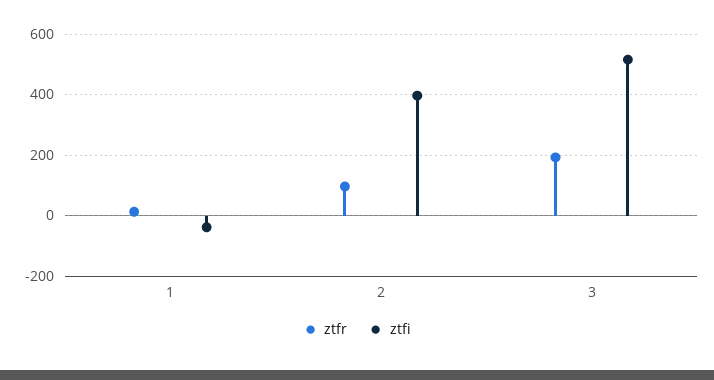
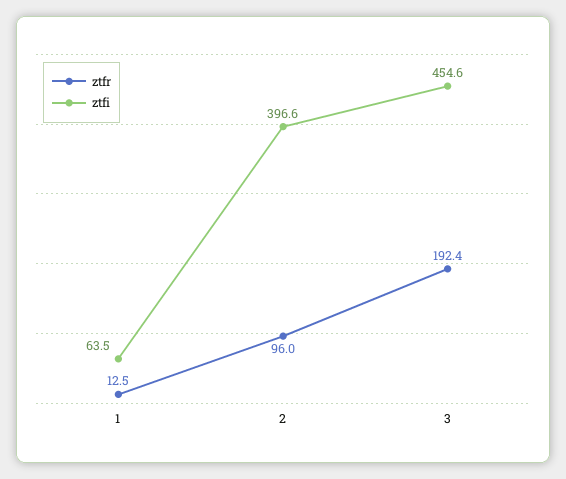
  {
    "ztfr": {
      "1": 12.5,
      "2": 96,
      "3": 192.4
    },
    "ztfi": {
-     "1": -40,
+     "1": 63.5,
      "2": 396.6,
-     "3": 520
+     "3": 454.6
    }
  }

